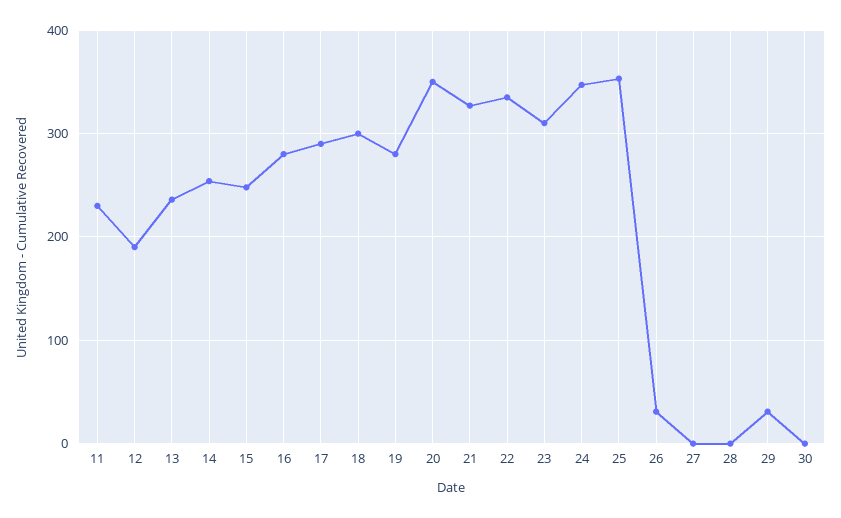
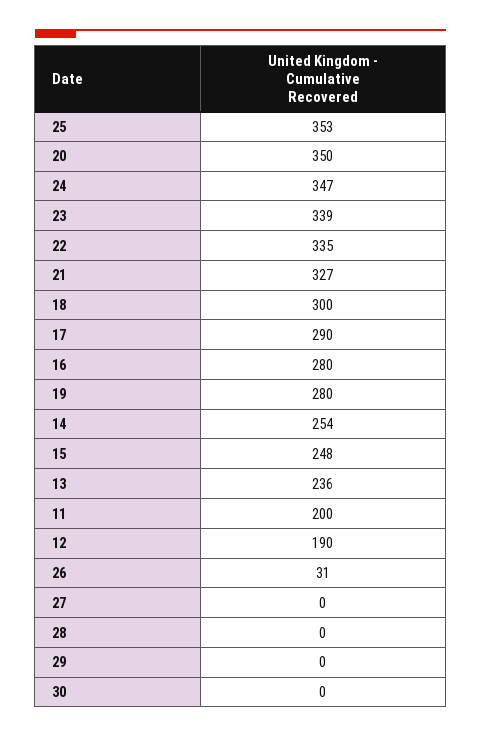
  {
-   "11": 230,
+   "11": 200,
    "12": 190,
    "13": 236,
    "14": 254,
    "15": 248,
    "16": 280,
    "17": 290,
    "18": 300,
    "19": 280,
    "20": 350,
    "21": 327,
    "22": 335,
-   "23": 310,
+   "23": 339,
    "24": 347,
    "25": 353,
    "26": 31,
    "27": 0,
    "28": 0,
-   "29": 30,
+   "29": 0,
    "30": 0
  }

